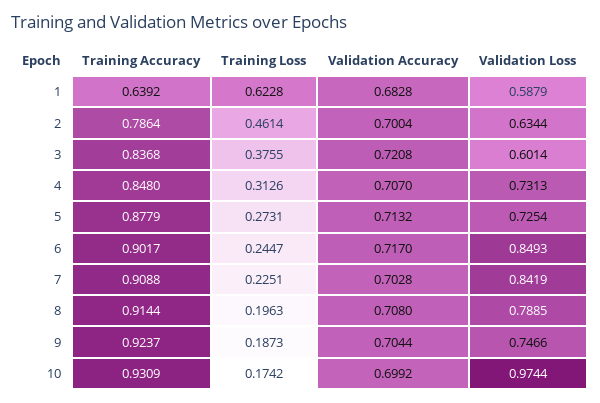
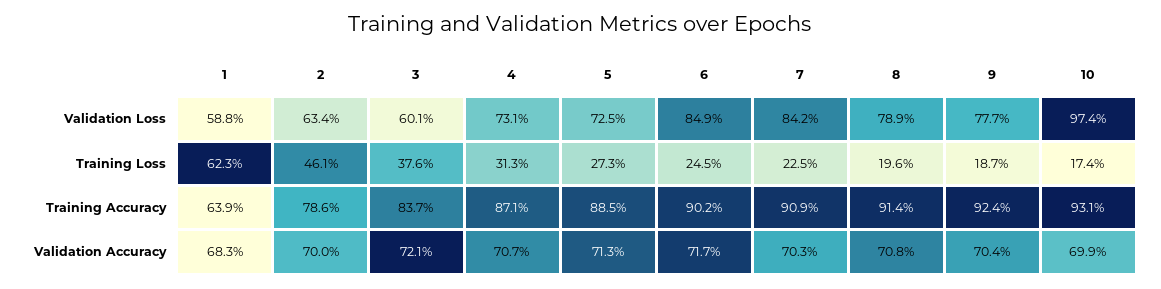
  {
    "Training Accuracy": {
      "1": 0.6392,
      "2": 0.7864,
      "3": 0.8368,
-     "4": 0.848,
+     "4": 0.871,
-     "5": 0.8779,
+     "5": 0.885,
      "6": 0.9017,
      "7": 0.9088,
      "8": 0.9144,
      "9": 0.9237,
      "10": 0.9309
    },
    "Training Loss": {
      "1": 0.6228,
      "2": 0.4614,
      "3": 0.3755,
      "4": 0.3126,
      "5": 0.2731,
      "6": 0.2447,
      "7": 0.2251,
      "8": 0.1963,
      "9": 0.1873,
      "10": 0.1742
    },
    "Validation Accuracy": {
      "1": 0.6828,
      "2": 0.7004,
      "3": 0.7208,
      "4": 0.707,
      "5": 0.7132,
      "6": 0.717,
      "7": 0.7028,
      "8": 0.708,
      "9": 0.7044,
      "10": 0.6992
    },
    "Validation Loss": {
      "1": 0.5879,
      "2": 0.6344,
      "3": 0.6014,
      "4": 0.7313,
      "5": 0.7254,
      "6": 0.8493,
      "7": 0.8419,
      "8": 0.7885,
-     "9": 0.7466,
+     "9": 0.777,
      "10": 0.9744
    }
  }

